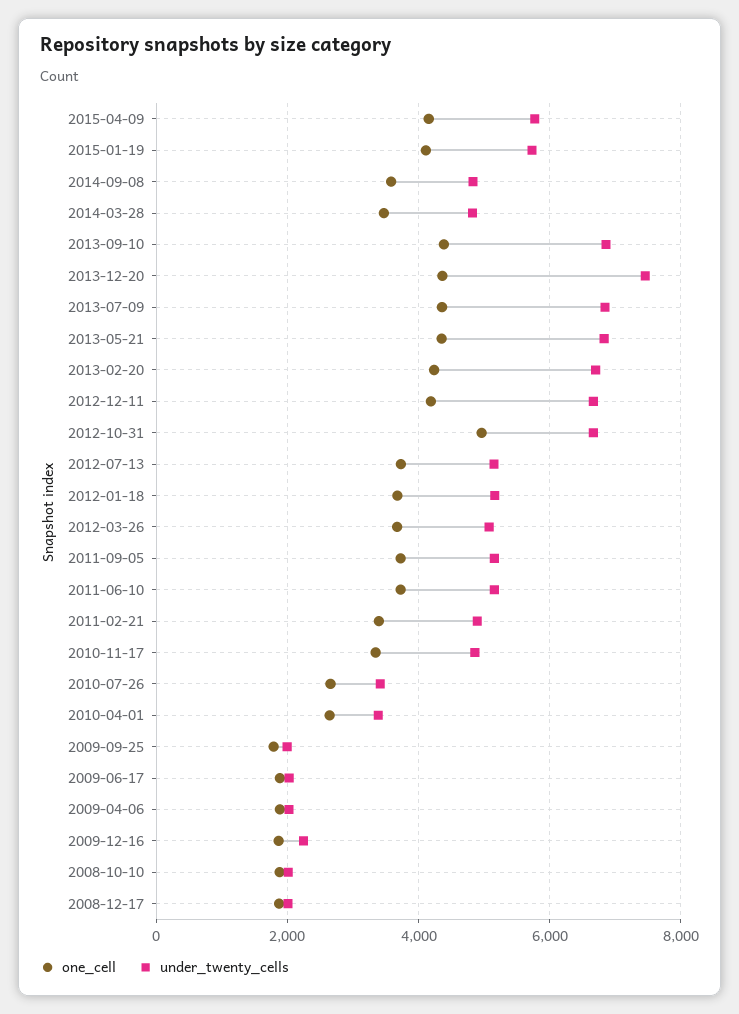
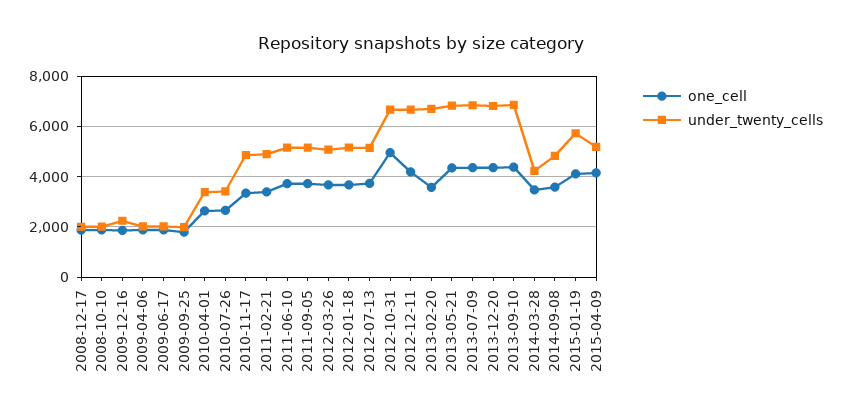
  {
    "one_cell": {
      "2015-04-09": 4200,
      "2015-01-19": 4200,
      "2014-09-08": 3600,
      "2014-03-28": 3400,
      "2013-09-10": 4400,
      "2013-12-20": 4400,
      "2013-07-09": 4400,
      "2013-05-21": 4400,
-     "2013-02-20": 4200,
+     "2013-02-20": 3500,
      "2012-12-11": 4200,
      "2012-10-31": 5000,
      "2012-07-13": 3800,
      "2012-01-18": 3600,
      "2012-03-26": 3600,
      "2011-09-05": 3800,
      "2011-06-10": 3800,
      "2011-02-21": 3400,
      "2010-11-17": 3400,
      "2010-07-26": 2600,
      "2010-04-01": 2600,
      "2009-09-25": 1800,
      "2009-06-17": 1800,
      "2009-04-06": 1800,
      "2009-12-16": 1800,
      "2008-10-10": 1800,
      "2008-12-17": 1800
    },
    "under_twenty_cells": {
-     "2015-04-09": 5800,
+     "2015-04-09": 5250,
      "2015-01-19": 5800,
      "2014-09-08": 4800,
-     "2014-03-28": 4800,
+     "2014-03-28": 4250,
      "2013-09-10": 6800,
-     "2013-12-20": 7400,
+     "2013-12-20": 6750,
      "2013-07-09": 6800,
      "2013-05-21": 6800,
      "2013-02-20": 6800,
      "2012-12-11": 6600,
      "2012-10-31": 6600,
      "2012-07-13": 5200,
      "2012-01-18": 5200,
      "2012-03-26": 5000,
      "2011-09-05": 5200,
      "2011-06-10": 5200,
      "2011-02-21": 4800,
      "2010-11-17": 4800,
      "2010-07-26": 3400,
      "2010-04-01": 3400,
      "2009-09-25": 2000,
      "2009-06-17": 2000,
      "2009-04-06": 2000,
      "2009-12-16": 2200,
      "2008-10-10": 2000,
      "2008-12-17": 2000
    }
  }

